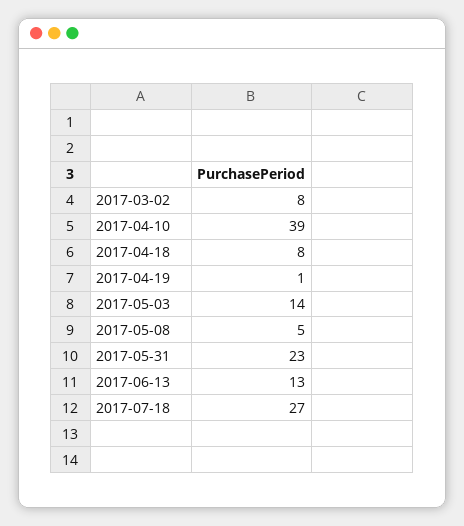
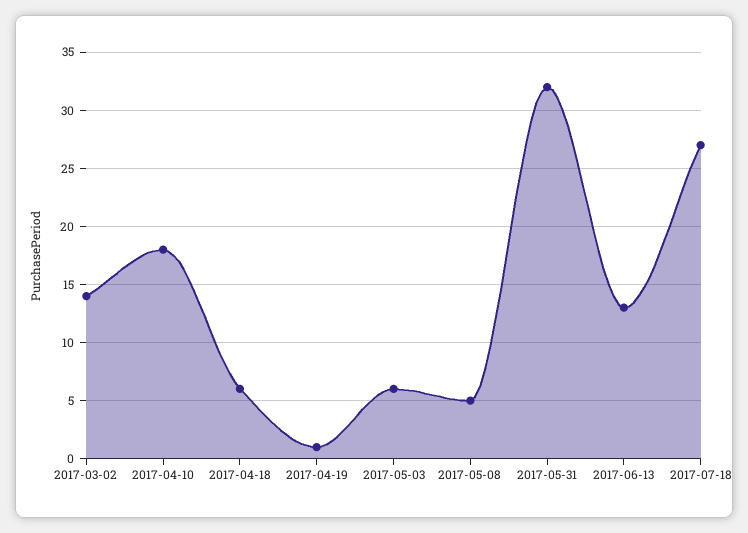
  {
-   "2017-03-02": 8,
+   "2017-03-02": 14,
-   "2017-04-10": 39,
+   "2017-04-10": 18,
-   "2017-04-18": 8,
+   "2017-04-18": 6,
    "2017-04-19": 1,
-   "2017-05-03": 14,
+   "2017-05-03": 6,
    "2017-05-08": 5,
-   "2017-05-31": 23,
+   "2017-05-31": 32,
    "2017-06-13": 13,
    "2017-07-18": 27
  }

